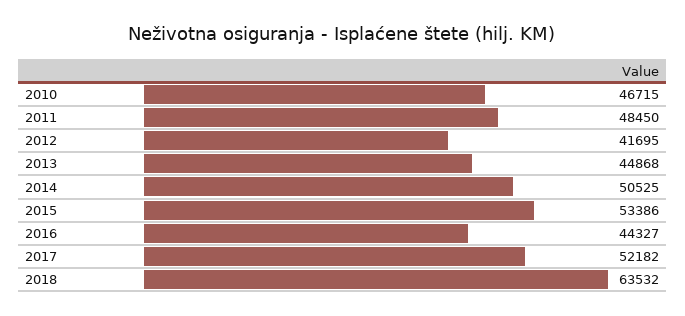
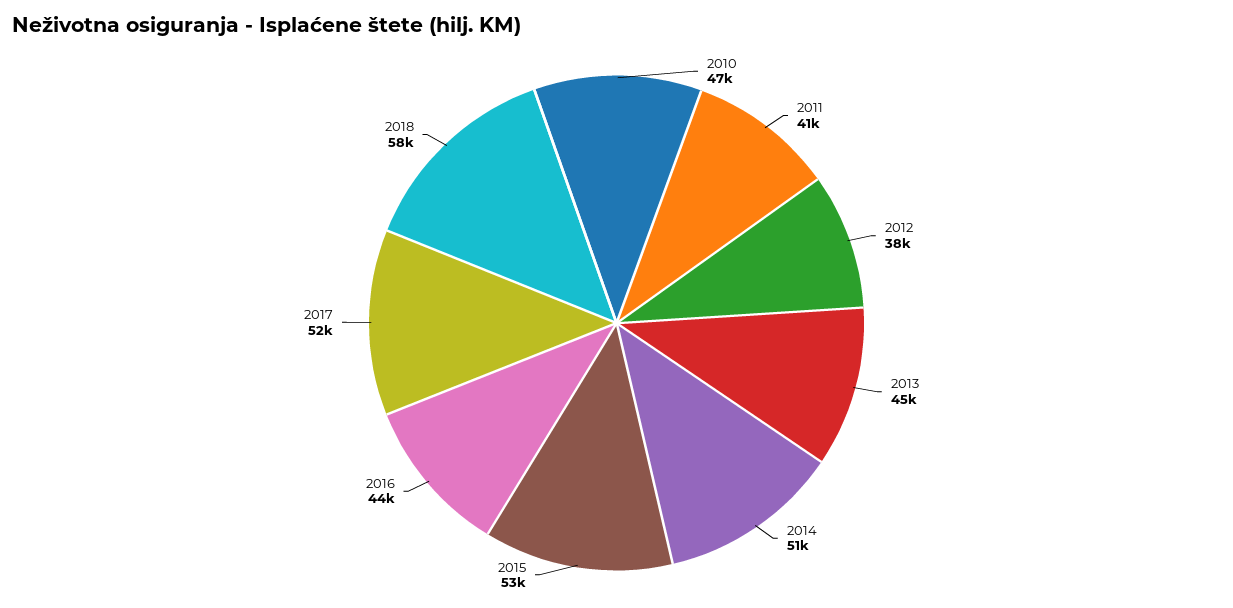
  {
    "2010": 46715,
-   "2011": 48450,
+   "2011": 41000,
-   "2012": 41695,
+   "2012": 38000,
    "2013": 44868,
    "2014": 50525,
    "2015": 53386,
    "2016": 44327,
    "2017": 52182,
-   "2018": 63532
+   "2018": 58000
  }

